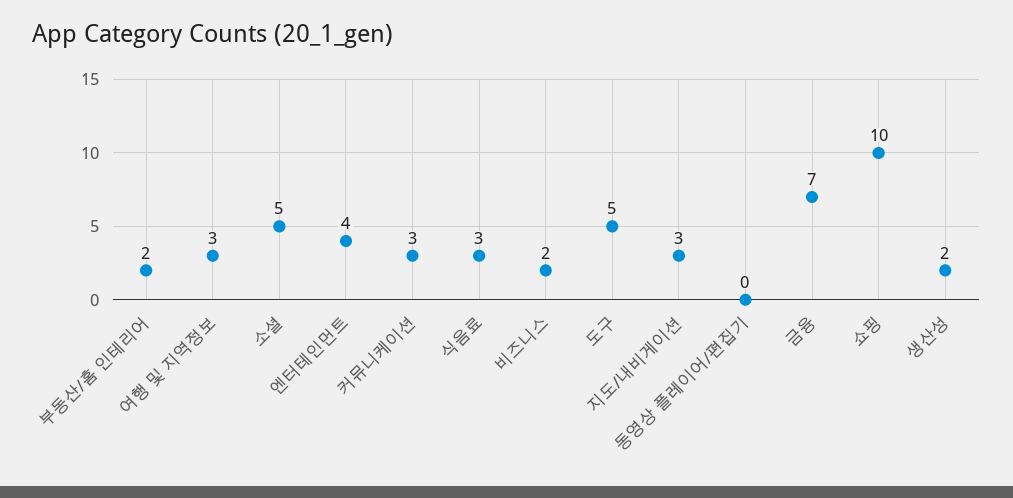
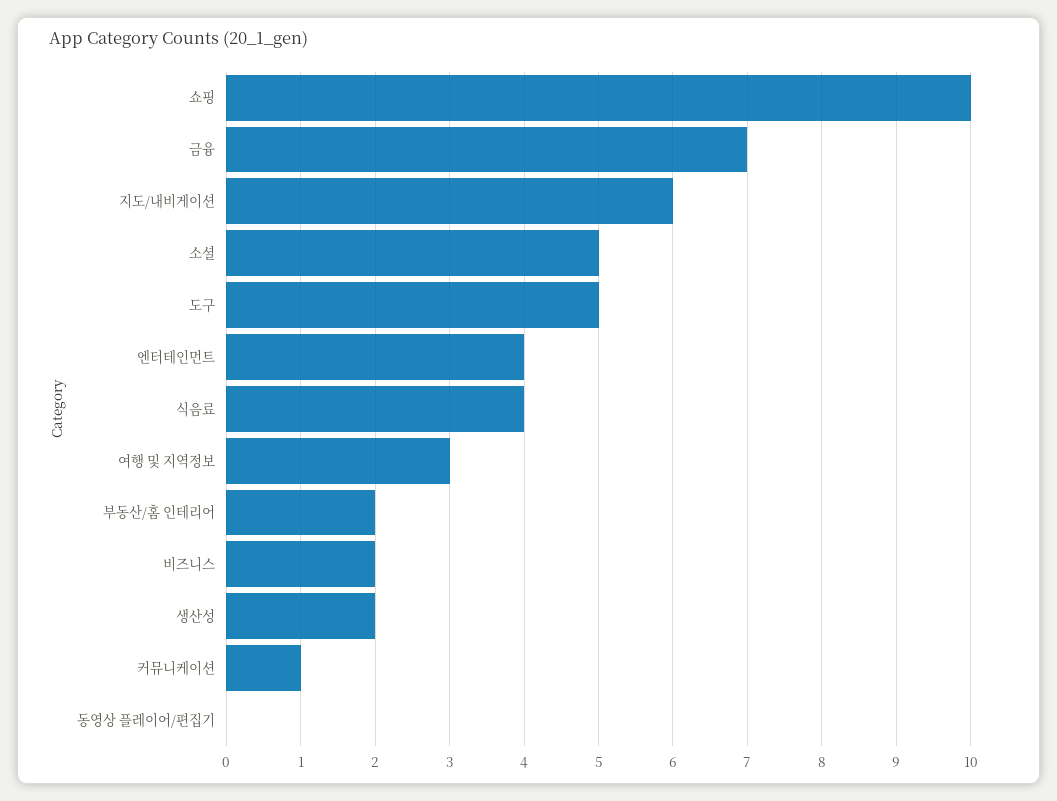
  {
    "부동산/홈 인테리어": 2,
    "여행 및 지역정보": 3,
    "소셜": 5,
    "엔터테인먼트": 4,
-   "커뮤니케이션": 3,
+   "커뮤니케이션": 1,
-   "식음료": 3,
+   "식음료": 4,
    "비즈니스": 2,
    "도구": 5,
-   "지도/내비게이션": 3,
+   "지도/내비게이션": 6,
    "동영상 플레이어/편집기": 0,
    "금융": 7,
    "쇼핑": 10,
    "생산성": 2
  }

